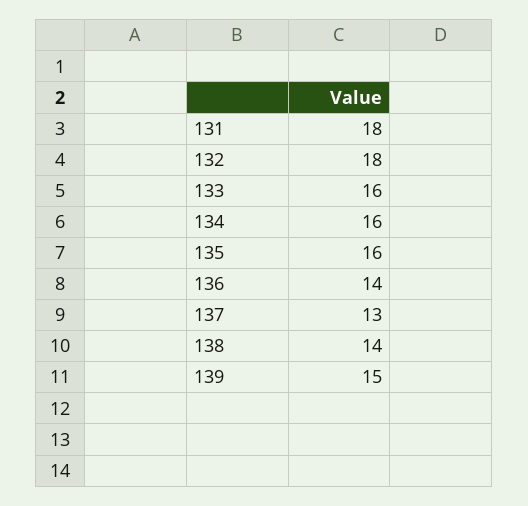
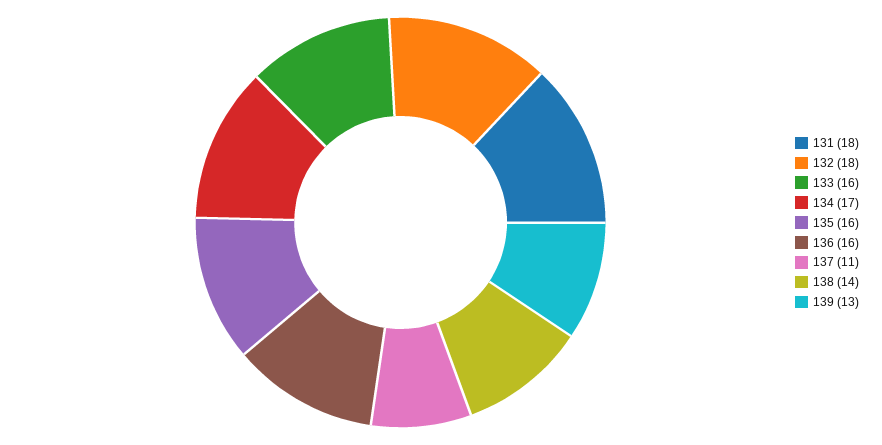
  {
    "131": 18,
    "132": 18,
    "133": 16,
-   "134": 16,
+   "134": 17,
    "135": 16,
-   "136": 14,
+   "136": 16,
-   "137": 13,
+   "137": 11,
    "138": 14,
-   "139": 15
+   "139": 13
  }

